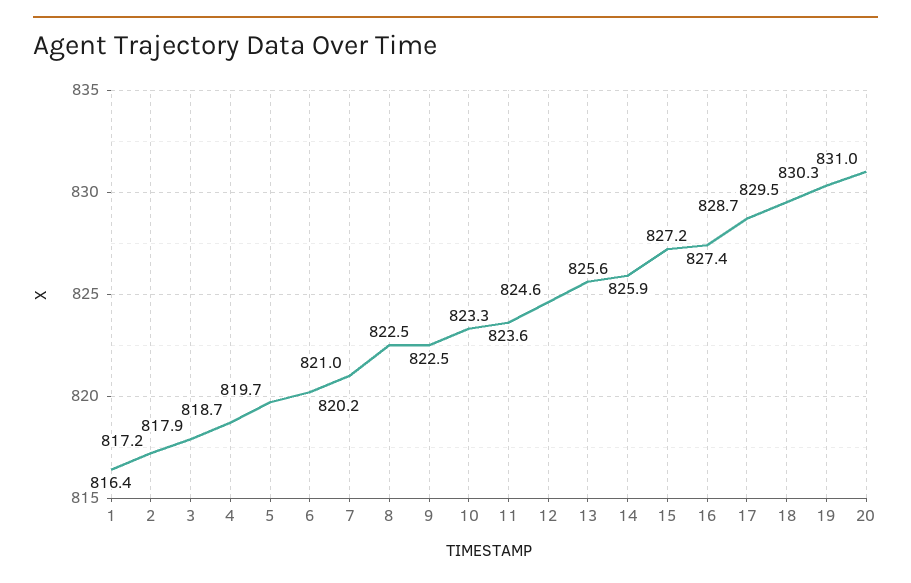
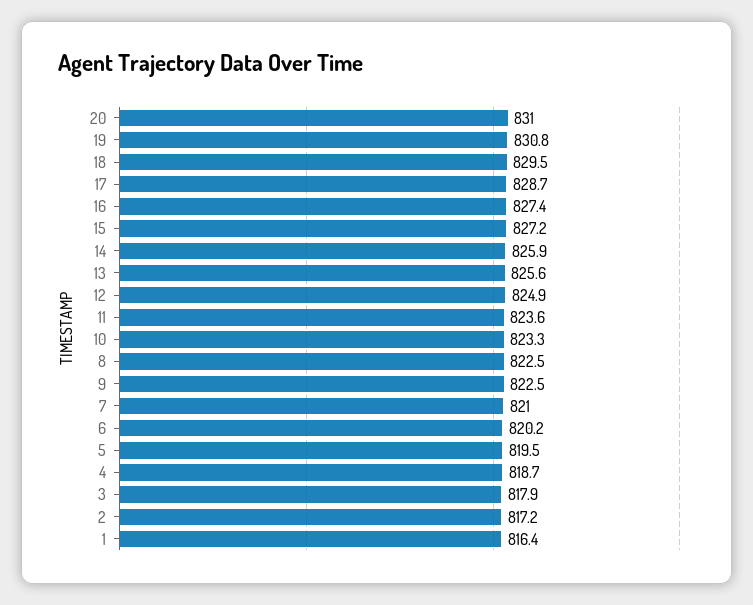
  {
    "1": 816.4,
    "2": 817.2,
    "3": 817.9,
    "4": 818.7,
-   "5": 819.7,
+   "5": 819.5,
    "6": 820.2,
    "7": 821,
    "8": 822.5,
    "9": 822.5,
    "10": 823.3,
    "11": 823.6,
-   "12": 824.6,
+   "12": 824.9,
    "13": 825.6,
    "14": 825.9,
    "15": 827.2,
    "16": 827.4,
    "17": 828.7,
    "18": 829.5,
-   "19": 830.3,
+   "19": 830.8,
    "20": 831
  }

